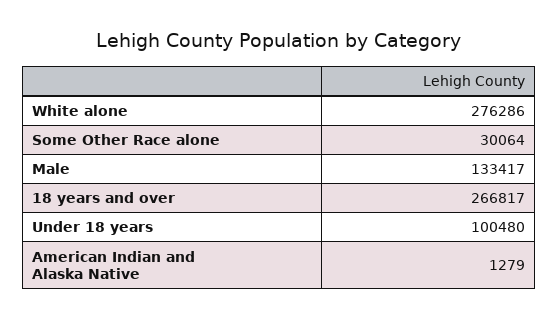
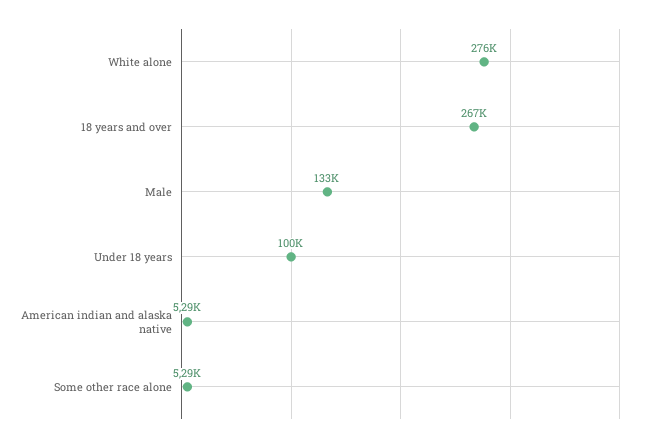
  {
    "White alone": 276286,
-   "Some Other Race alone": 30064,
+   "Some Other Race alone": 5290,
    "Male": 133417,
    "18 years and over": 266817,
    "Under 18 years": 100480,
-   "American Indian and Alaska Native": 1279
+   "American Indian and Alaska Native": 5290
  }

